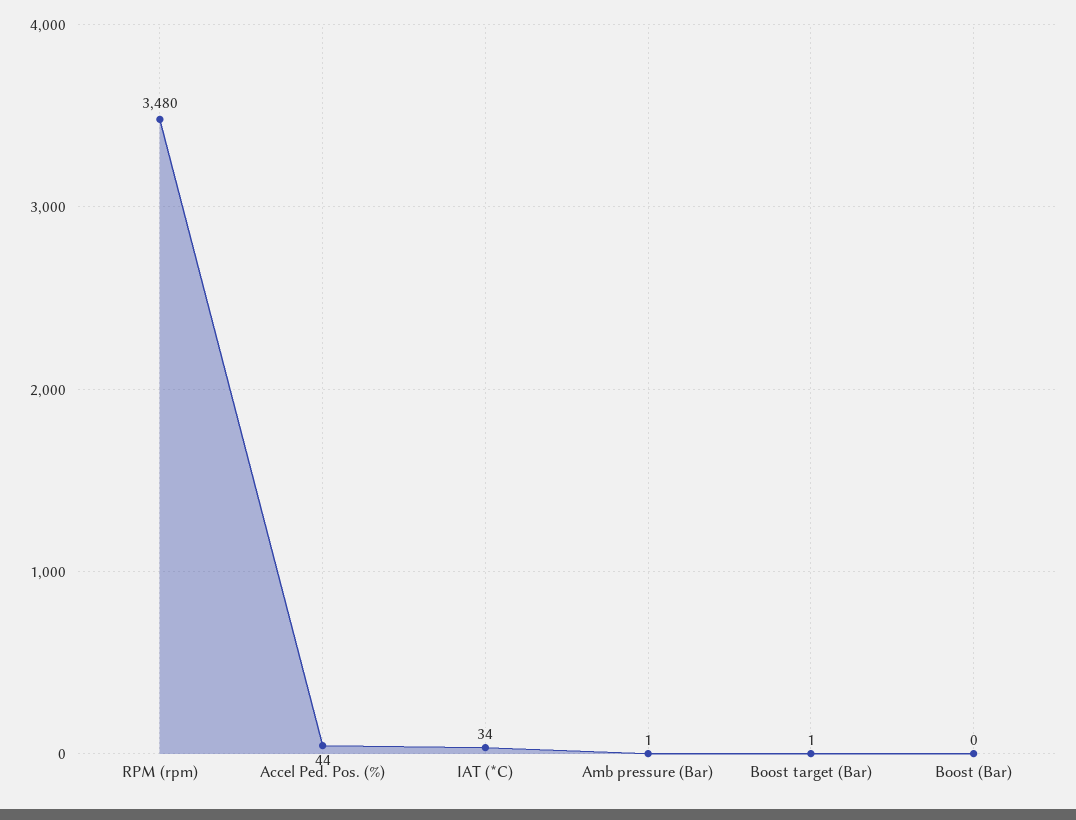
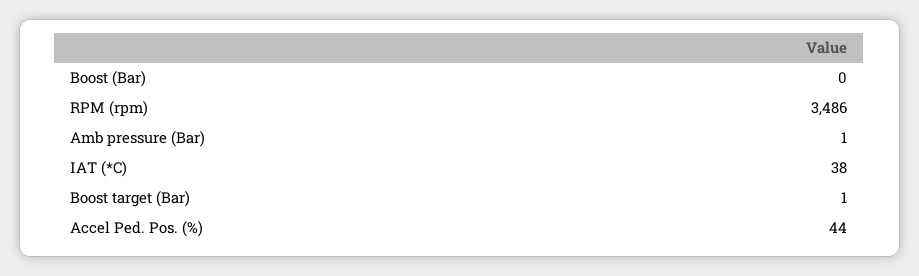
  {
-   "RPM (rpm)": 3480,
+   "RPM (rpm)": 3486,
    "Accel Ped. Pos. (%)": 44,
-   "IAT (*C)": 34,
+   "IAT (*C)": 38,
    "Amb pressure (Bar)": 1,
    "Boost target (Bar)": 1,
    "Boost (Bar)": 0
  }

